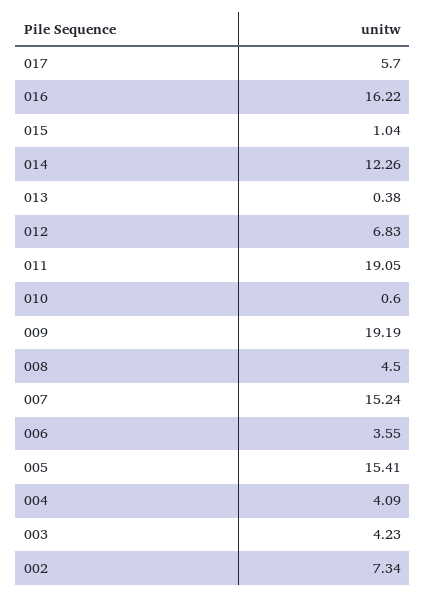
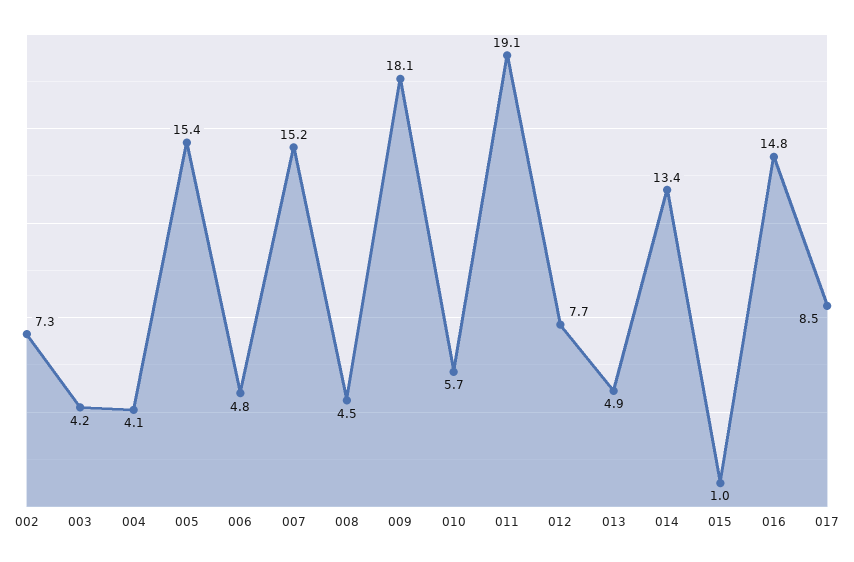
  {
-   "017": 5.7,
+   "017": 8.5,
-   "016": 16.22,
+   "016": 14.8,
    "015": 1.04,
-   "014": 12.26,
+   "014": 13.4,
-   "013": 0.38,
+   "013": 4.9,
-   "012": 6.83,
+   "012": 7.7,
    "011": 19.05,
-   "010": 0.6,
+   "010": 5.7,
-   "009": 19.19,
+   "009": 18.1,
    "008": 4.5,
    "007": 15.24,
-   "006": 3.55,
+   "006": 4.8,
    "005": 15.41,
    "004": 4.09,
    "003": 4.23,
    "002": 7.34
  }

